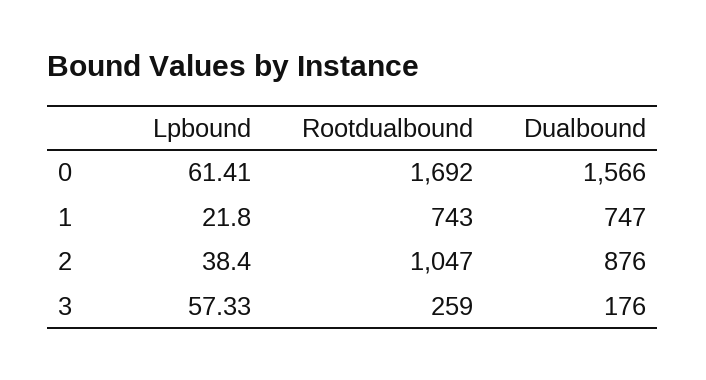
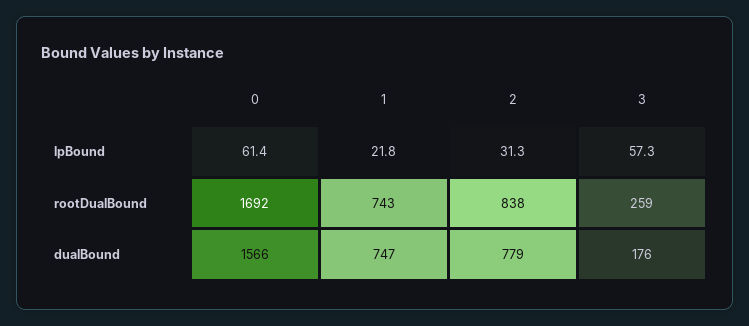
  {
    "Lpbound": {
      "0": 61.41,
      "1": 21.8,
-     "2": 38.4,
+     "2": 31.3,
      "3": 57.33
    },
    "Rootdualbound": {
      "0": 1692,
      "1": 743,
-     "2": 1047,
+     "2": 838,
      "3": 259
    },
    "Dualbound": {
      "0": 1566,
      "1": 747,
-     "2": 876,
+     "2": 779,
      "3": 176
    }
  }

